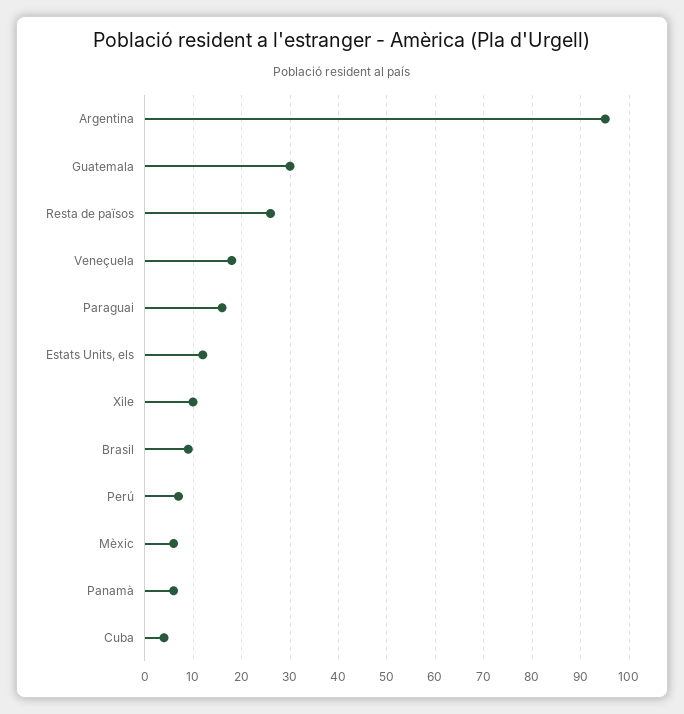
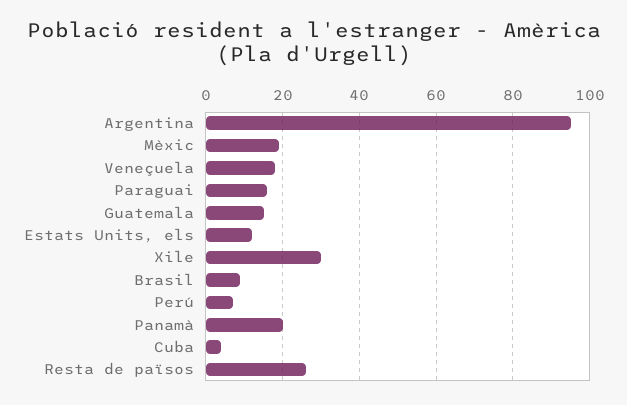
  {
    "Argentina": 95,
-   "Guatemala": 30,
+   "Guatemala": 15,
    "Resta de països": 25,
    "Veneçuela": 20,
    "Paraguai": 15,
    "Estats Units, els": 10,
-   "Xile": 10,
+   "Xile": 30,
    "Brasil": 10,
    "Perú": 5,
-   "Mèxic": 5,
+   "Mèxic": 20,
-   "Panamà": 5,
+   "Panamà": 20,
    "Cuba": 5
  }

